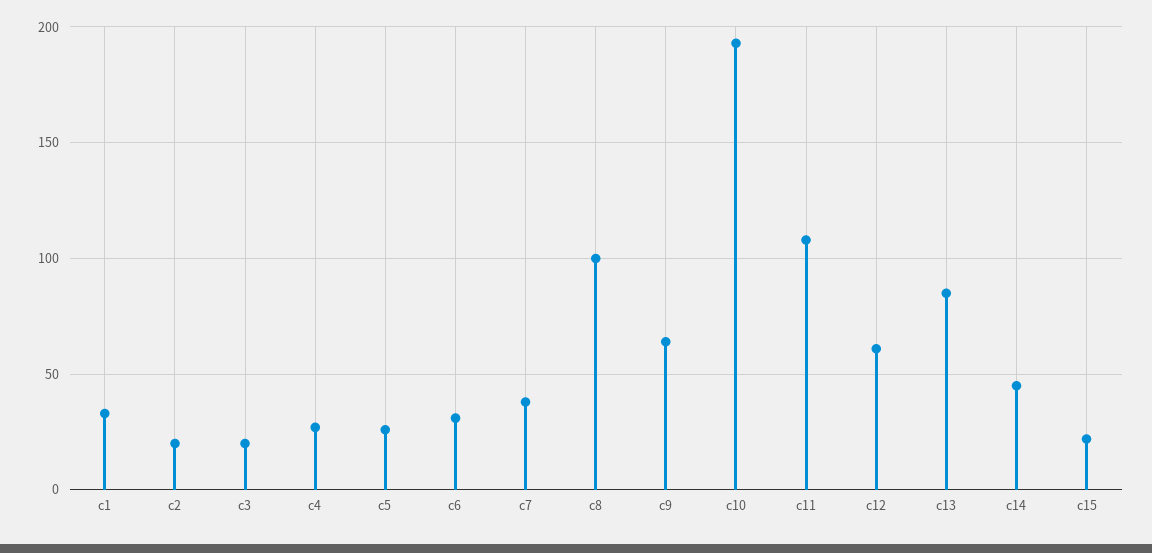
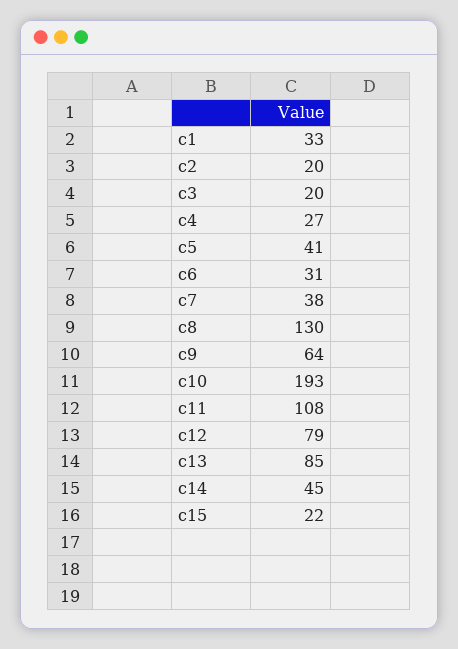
  {
    "c1": 33,
    "c2": 20,
    "c3": 20,
    "c4": 27,
-   "c5": 25,
+   "c5": 41,
    "c6": 31,
    "c7": 38,
-   "c8": 100,
+   "c8": 130,
    "c9": 64,
    "c10": 193,
    "c11": 108,
-   "c12": 60,
+   "c12": 79,
    "c13": 85,
    "c14": 45,
    "c15": 22
  }

